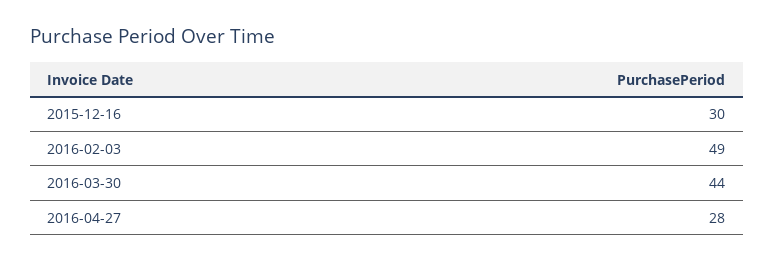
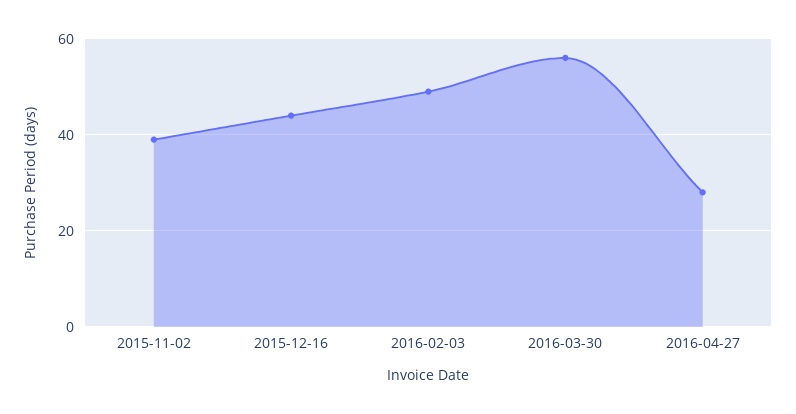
  {
-   "2015-12-16": 30,
+   "2015-12-16": 45,
    "2016-02-03": 49,
-   "2016-03-30": 44,
+   "2016-03-30": 55,
-   "2016-04-27": 28
+   "2016-04-27": 28,
+   "2015-11-02": 40
  }

